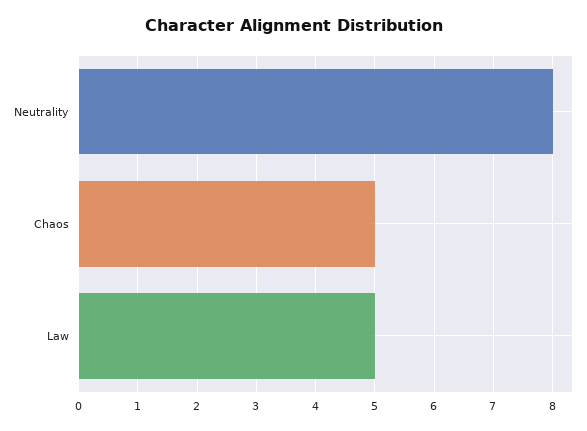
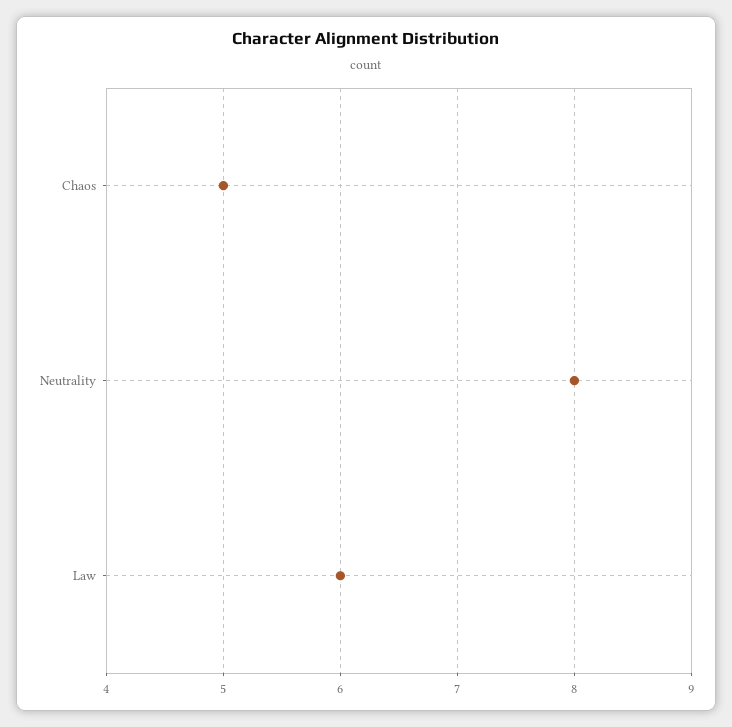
  {
    "Neutrality": 8,
    "Chaos": 5,
-   "Law": 5
+   "Law": 6
  }

